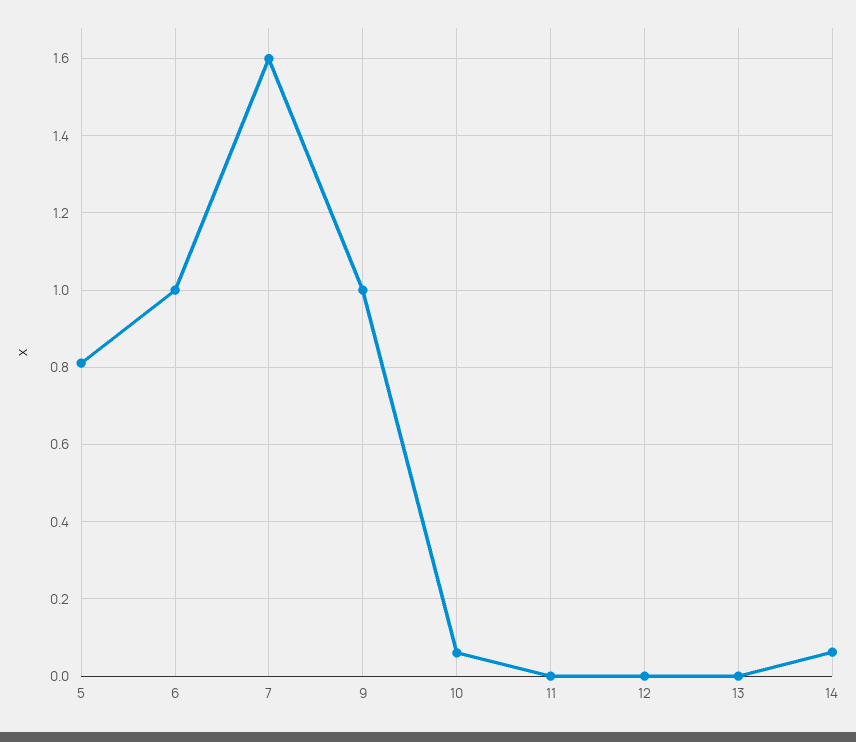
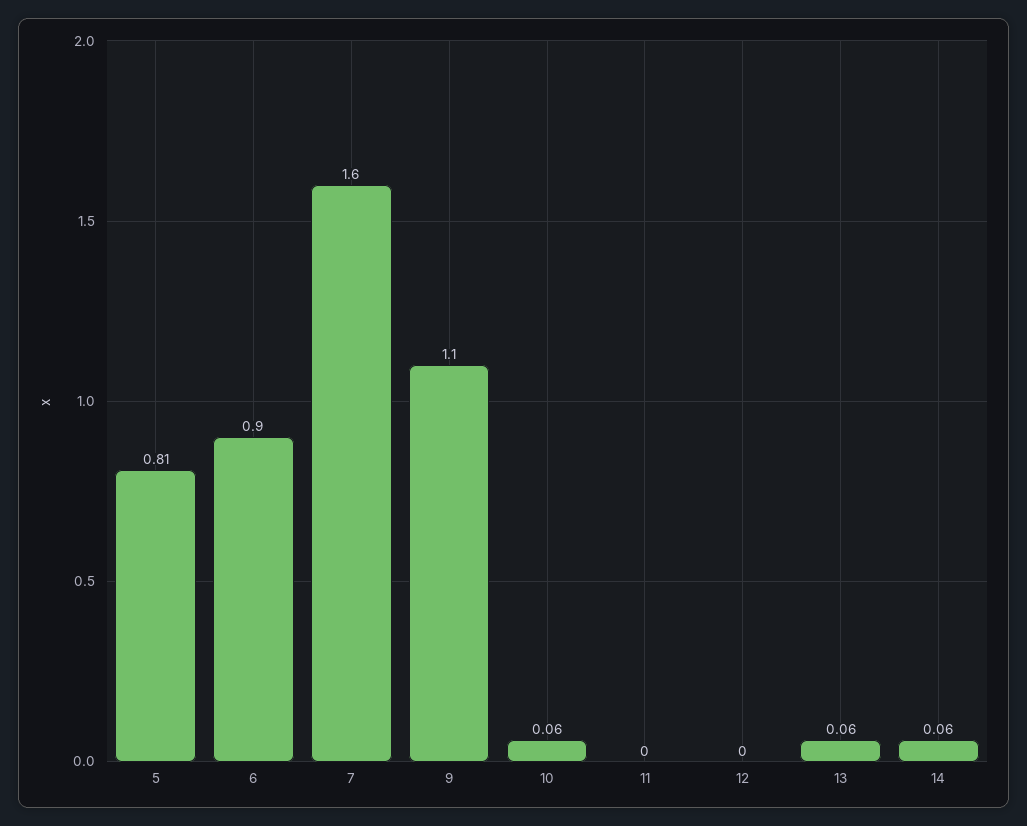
  {
    "5": 0.81,
-   "6": 1,
+   "6": 0.9,
    "7": 1.6,
-   "9": 1,
+   "9": 1.1,
    "10": 0.06,
    "11": 0,
    "12": 0,
-   "13": 0,
+   "13": 0.06,
    "14": 0.06
  }

